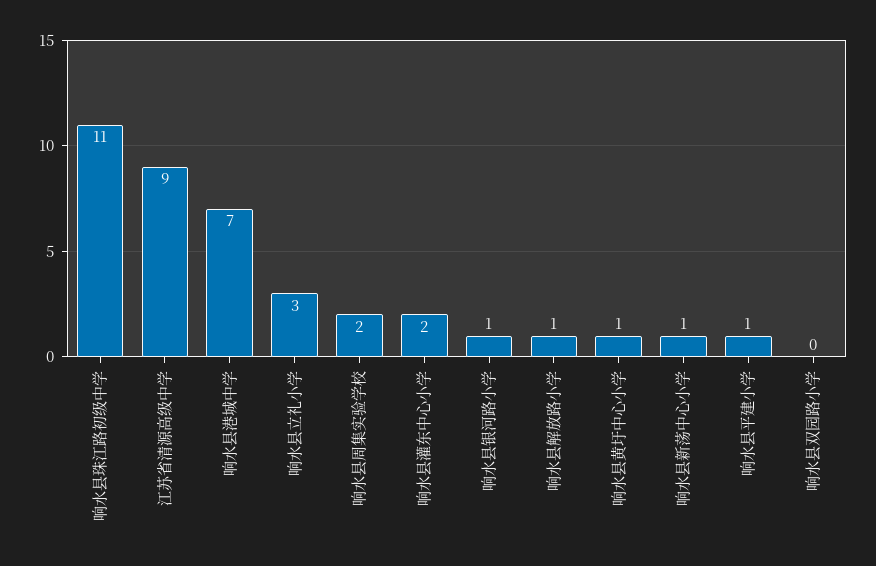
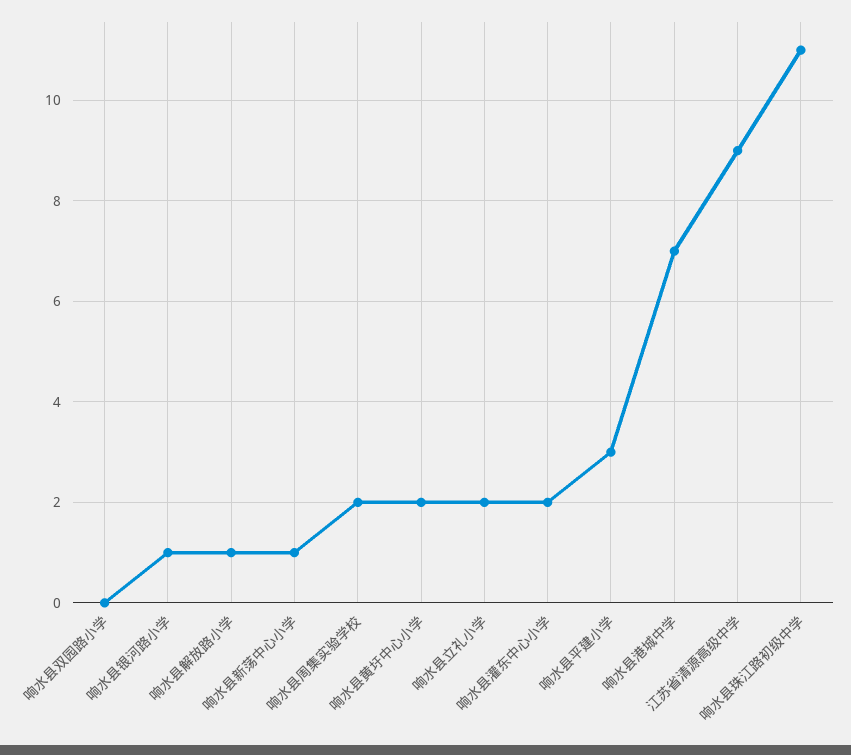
  {
    "响水县珠江路初级中学": 11,
    "江苏省清源高级中学": 9,
    "响水县港城中学": 7,
-   "响水县立礼小学": 3,
+   "响水县立礼小学": 2,
    "响水县周集实验学校": 2,
    "响水县灌东中心小学": 2,
    "响水县银河路小学": 1,
    "响水县解放路小学": 1,
-   "响水县黄圩中心小学": 1,
+   "响水县黄圩中心小学": 2,
    "响水县新荡中心小学": 1,
-   "响水县平建小学": 1,
+   "响水县平建小学": 3,
    "响水县双园路小学": 0
  }

